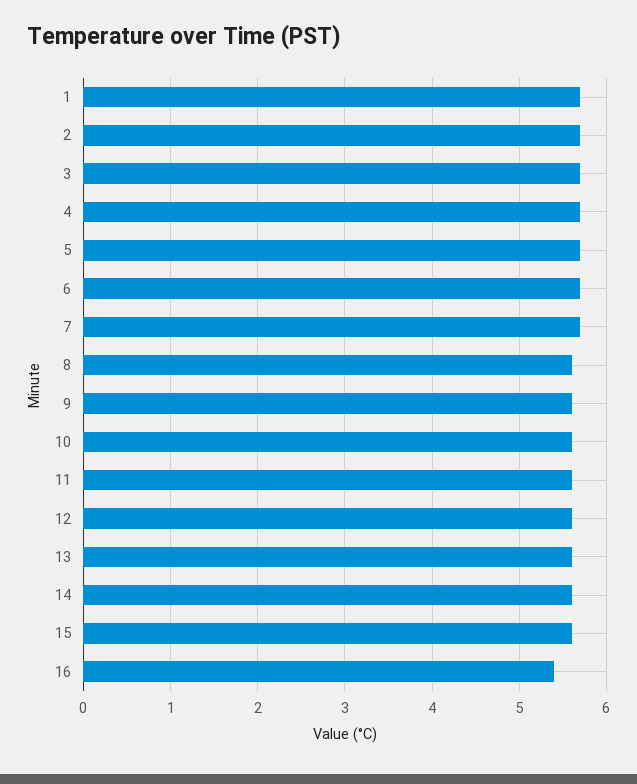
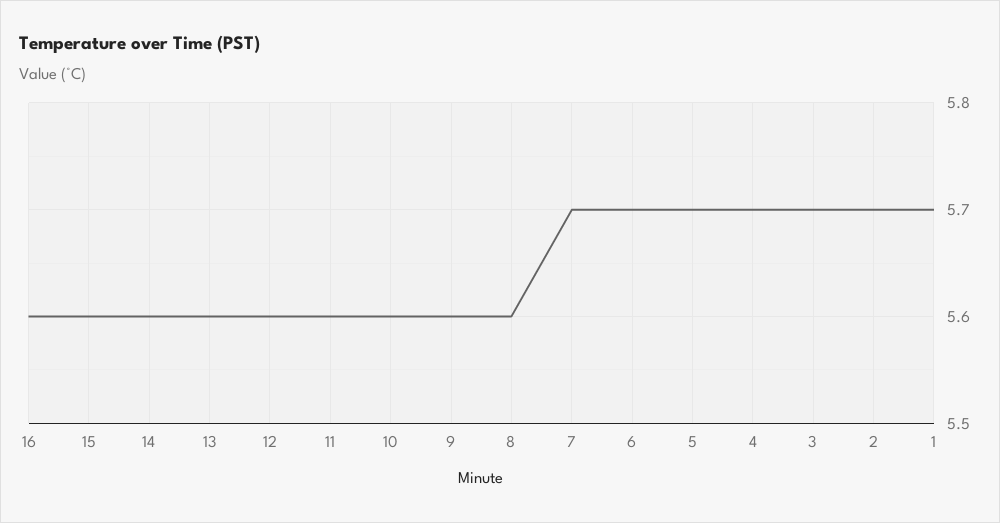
  {
    "1": 5.7,
    "2": 5.7,
    "3": 5.7,
    "4": 5.7,
    "5": 5.7,
    "6": 5.7,
    "7": 5.7,
    "8": 5.6,
    "9": 5.6,
    "10": 5.6,
    "11": 5.6,
    "12": 5.6,
    "13": 5.6,
    "14": 5.6,
    "15": 5.6,
-   "16": 5.4
+   "16": 5.6
  }

